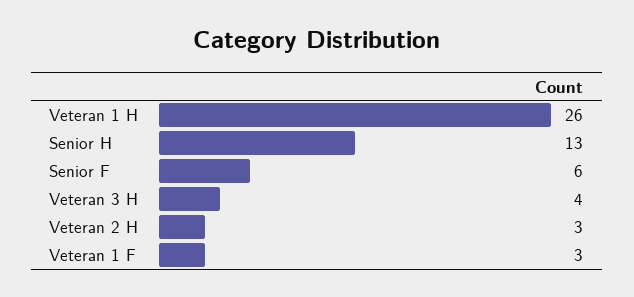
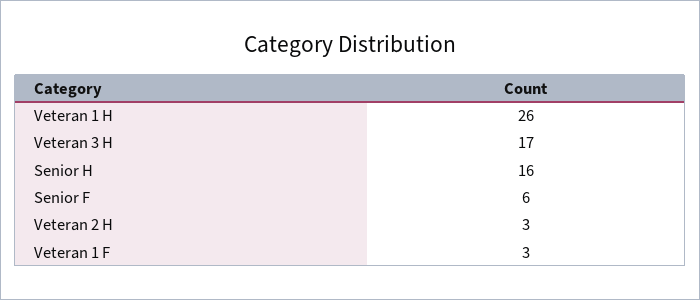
  {
    "Veteran 1 H": 26,
-   "Senior H": 13,
+   "Senior H": 16,
    "Senior F": 6,
-   "Veteran 3 H": 4,
+   "Veteran 3 H": 17,
    "Veteran 2 H": 3,
    "Veteran 1 F": 3
  }

